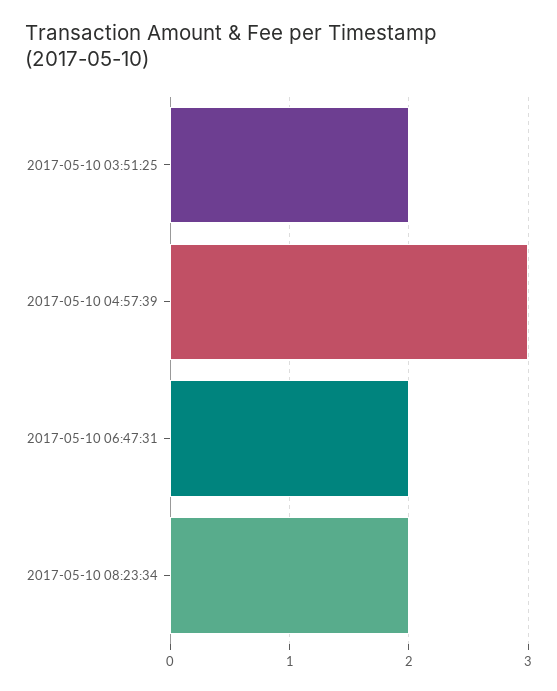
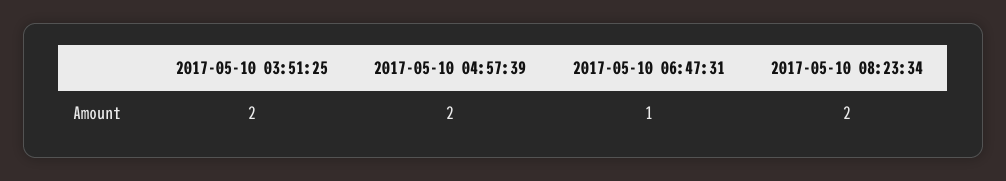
  {
    "2017-05-10 03:51:25": 2,
-   "2017-05-10 04:57:39": 3,
+   "2017-05-10 04:57:39": 2,
-   "2017-05-10 06:47:31": 2,
+   "2017-05-10 06:47:31": 1,
    "2017-05-10 08:23:34": 2
  }

